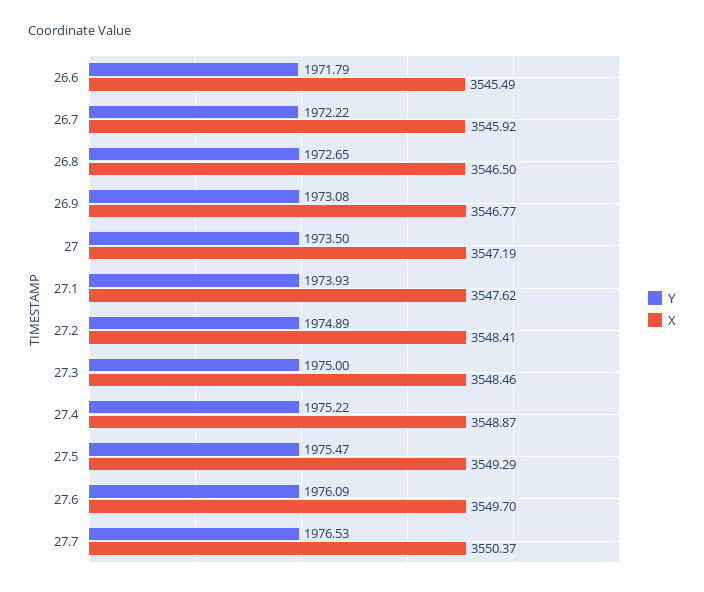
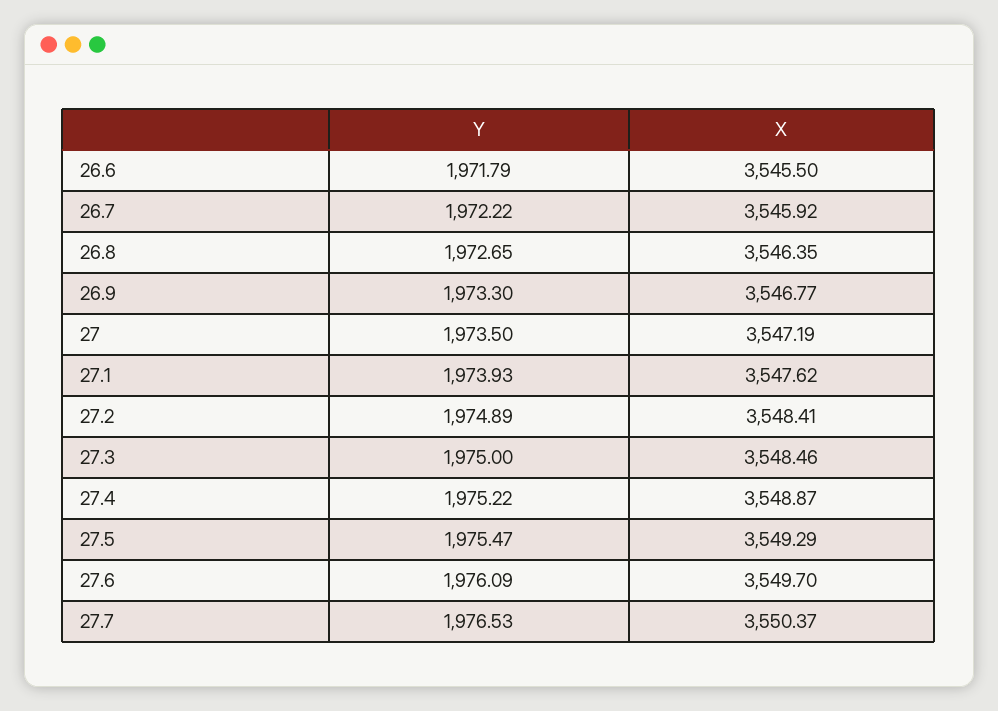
  {
    "Y": {
      "26.6": 1971.79,
      "26.7": 1972.22,
      "26.8": 1972.65,
-     "26.9": 1973.08,
+     "26.9": 1973.3,
      "27": 1973.5,
      "27.1": 1973.93,
      "27.2": 1974.89,
      "27.3": 1975,
      "27.4": 1975.22,
      "27.5": 1975.47,
      "27.6": 1976.09,
      "27.7": 1976.53
    },
    "X": {
-     "26.6": 3545.49,
+     "26.6": 3545.5,
      "26.7": 3545.92,
-     "26.8": 3546.5,
+     "26.8": 3546.35,
      "26.9": 3546.77,
      "27": 3547.19,
      "27.1": 3547.62,
      "27.2": 3548.41,
      "27.3": 3548.46,
      "27.4": 3548.87,
      "27.5": 3549.29,
      "27.6": 3549.7,
      "27.7": 3550.37
    }
  }

